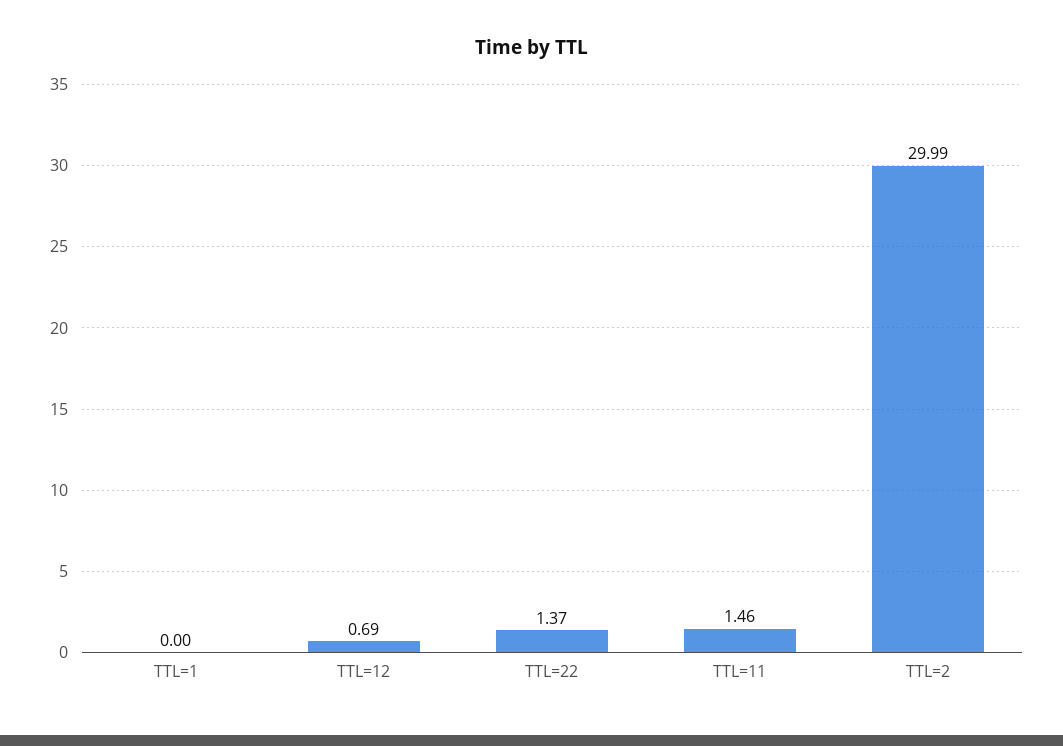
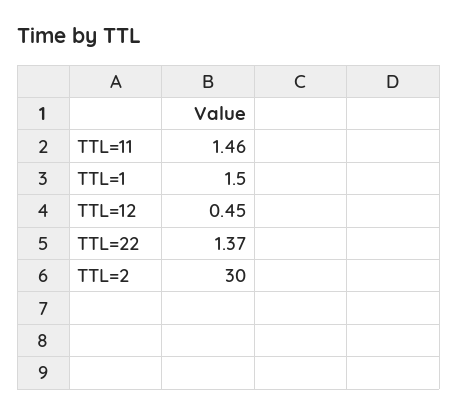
  {
-   "TTL=1": 0,
+   "TTL=1": 1.5,
-   "TTL=12": 0.69,
+   "TTL=12": 0.45,
    "TTL=22": 1.37,
    "TTL=11": 1.46,
-   "TTL=2": 29.99
+   "TTL=2": 30
  }

